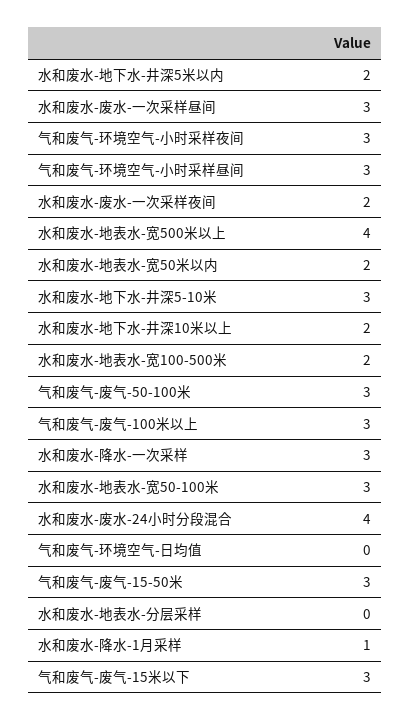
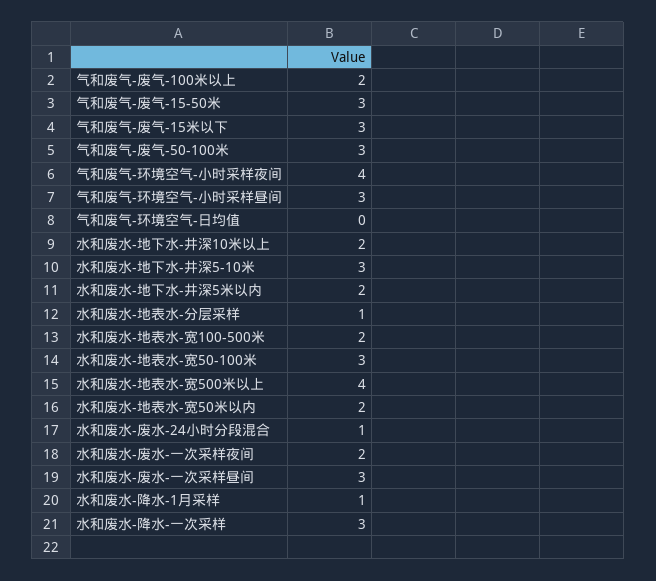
  {
    "水和废水-地下水-井深5米以内": 2,
    "水和废水-废水-一次采样昼间": 3,
-   "气和废气-环境空气-小时采样夜间": 3,
+   "气和废气-环境空气-小时采样夜间": 4,
    "气和废气-环境空气-小时采样昼间": 3,
    "水和废水-废水-一次采样夜间": 2,
    "水和废水-地表水-宽500米以上": 4,
    "水和废水-地表水-宽50米以内": 2,
    "水和废水-地下水-井深5-10米": 3,
    "水和废水-地下水-井深10米以上": 2,
    "水和废水-地表水-宽100-500米": 2,
    "气和废气-废气-50-100米": 3,
-   "气和废气-废气-100米以上": 3,
+   "气和废气-废气-100米以上": 2,
    "水和废水-降水-一次采样": 3,
    "水和废水-地表水-宽50-100米": 3,
-   "水和废水-废水-24小时分段混合": 4,
+   "水和废水-废水-24小时分段混合": 1,
    "气和废气-环境空气-日均值": 0,
    "气和废气-废气-15-50米": 3,
-   "水和废水-地表水-分层采样": 0,
+   "水和废水-地表水-分层采样": 1,
    "水和废水-降水-1月采样": 1,
    "气和废气-废气-15米以下": 3
  }

